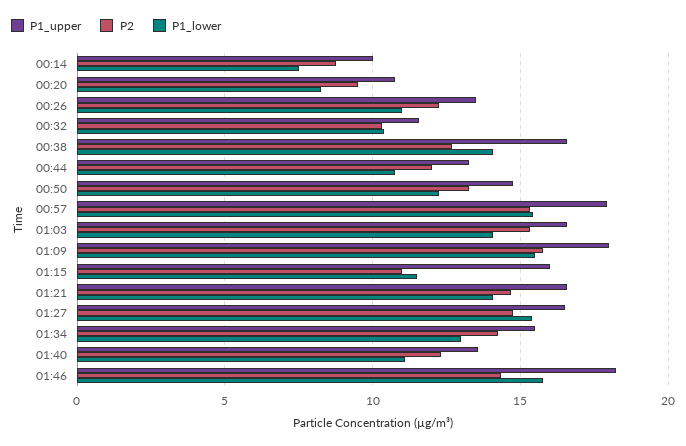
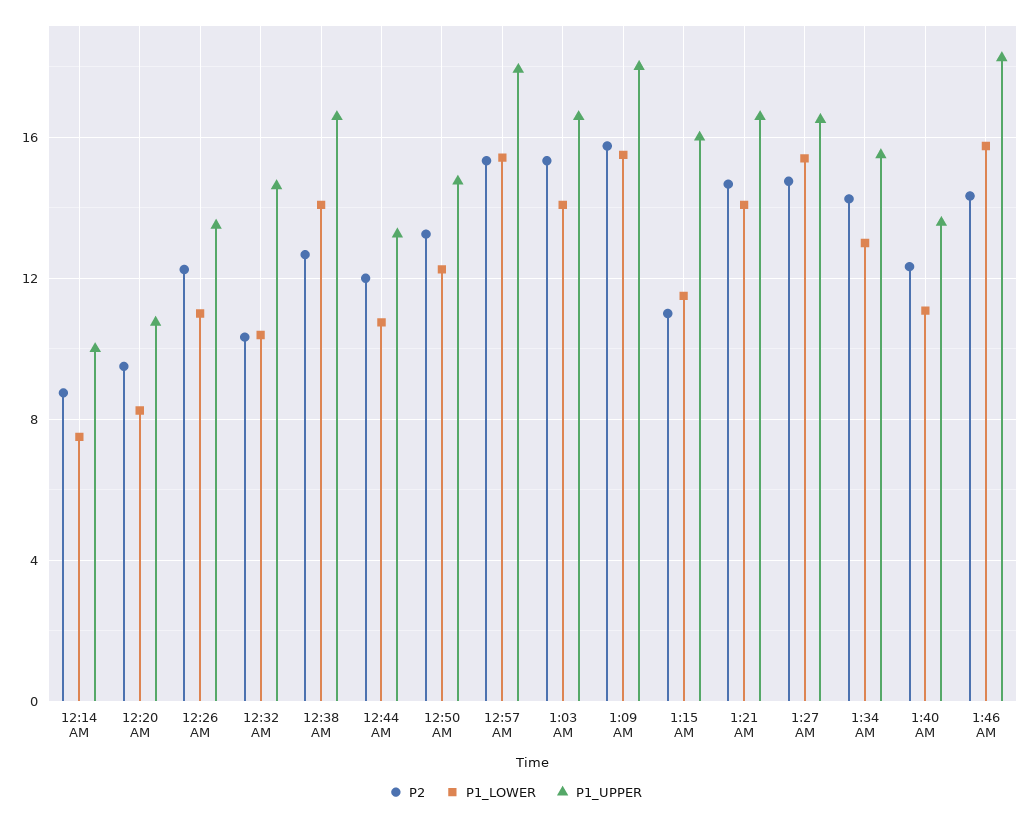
  {
    "P1_upper": {
      "00:14": 10,
      "00:20": 11,
      "00:26": 13.5,
-     "00:32": 11.5,
+     "00:32": 14.5,
      "00:38": 16.5,
      "00:44": 13.5,
      "00:50": 15,
      "00:57": 18,
      "01:03": 16.5,
      "01:09": 18,
      "01:15": 16,
      "01:21": 16.5,
      "01:27": 16.5,
      "01:34": 15.5,
      "01:40": 13.5,
      "01:46": 18.5
    },
    "P2": {
      "00:14": 9,
      "00:20": 9.5,
      "00:26": 12.5,
      "00:32": 10.5,
      "00:38": 12.5,
      "00:44": 12,
      "00:50": 13.5,
      "00:57": 15.5,
      "01:03": 15.5,
      "01:09": 16,
      "01:15": 11,
      "01:21": 14.5,
      "01:27": 15,
      "01:34": 14.5,
      "01:40": 12.5,
      "01:46": 14.5
    },
    "P1_lower": {
      "00:14": 7.5,
      "00:20": 8.5,
      "00:26": 11,
      "00:32": 10.5,
      "00:38": 14,
      "00:44": 11,
      "00:50": 12.5,
      "00:57": 15.5,
      "01:03": 14,
      "01:09": 15.5,
      "01:15": 11.5,
      "01:21": 14,
      "01:27": 15.5,
      "01:34": 13,
      "01:40": 11,
      "01:46": 16
    }
  }

